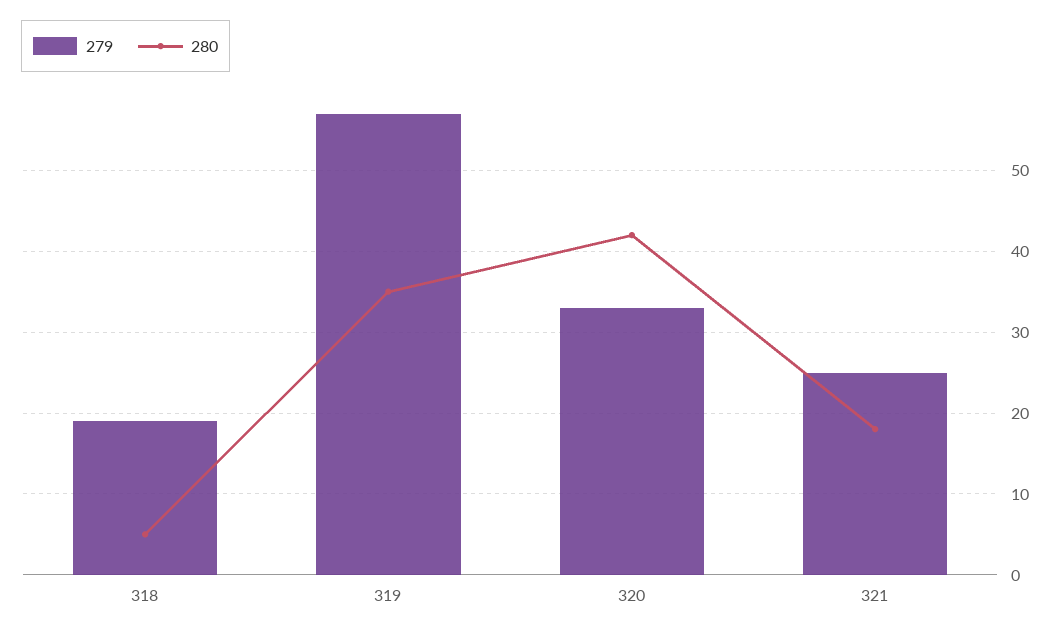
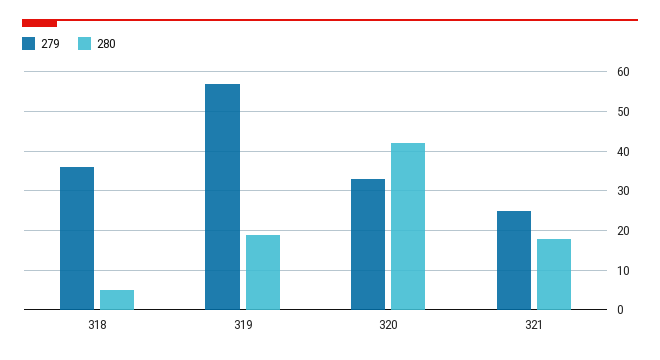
  {
    "279": {
-     "318": 19,
+     "318": 35,
      "319": 57,
      "320": 33,
      "321": 25
    },
    "280": {
      "318": 5,
-     "319": 35,
+     "319": 20,
      "320": 42,
      "321": 18
    }
  }

